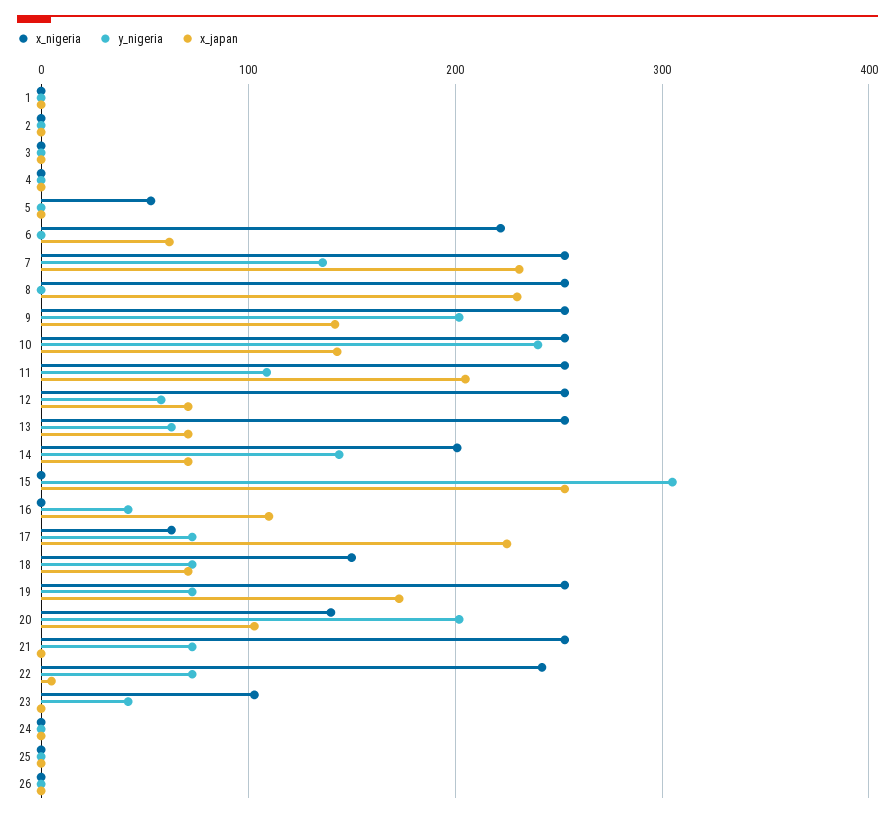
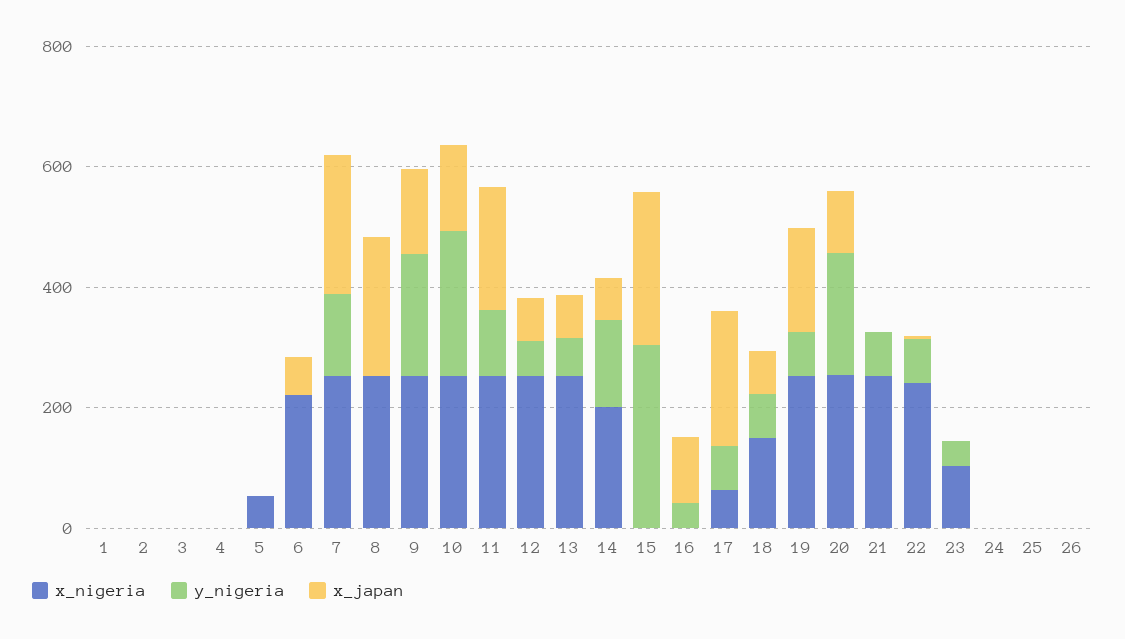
  {
    "x_nigeria": {
      "1": 0,
      "2": 0,
      "3": 0,
      "4": 0,
      "5": 50,
      "6": 220,
      "7": 250,
      "8": 250,
      "9": 250,
      "10": 250,
      "11": 250,
      "12": 250,
      "13": 250,
      "14": 200,
      "15": 0,
      "16": 0,
      "17": 60,
      "18": 150,
      "19": 250,
-     "20": 140,
+     "20": 250,
      "21": 250,
      "22": 240,
      "23": 100,
      "24": 0,
      "25": 0,
      "26": 0
    },
    "y_nigeria": {
      "1": 0,
      "2": 0,
      "3": 0,
      "4": 0,
      "5": 0,
      "6": 0,
      "7": 140,
      "8": 0,
      "9": 200,
      "10": 240,
      "11": 110,
      "12": 60,
      "13": 60,
      "14": 140,
      "15": 310,
      "16": 40,
      "17": 70,
      "18": 70,
      "19": 70,
      "20": 200,
      "21": 70,
      "22": 70,
      "23": 40,
      "24": 0,
      "25": 0,
      "26": 0
    },
    "x_japan": {
      "1": 0,
      "2": 0,
      "3": 0,
      "4": 0,
      "5": 0,
      "6": 60,
      "7": 230,
      "8": 230,
      "9": 140,
      "10": 140,
      "11": 210,
      "12": 70,
      "13": 70,
      "14": 70,
      "15": 250,
      "16": 110,
      "17": 230,
      "18": 70,
      "19": 170,
      "20": 100,
      "21": 0,
      "22": 10,
      "23": 0,
      "24": 0,
      "25": 0,
      "26": 0
    }
  }

